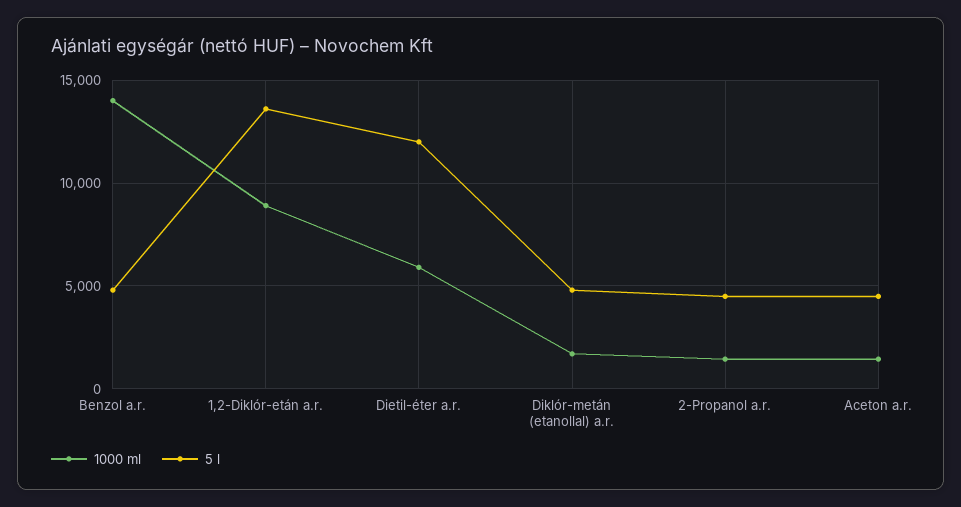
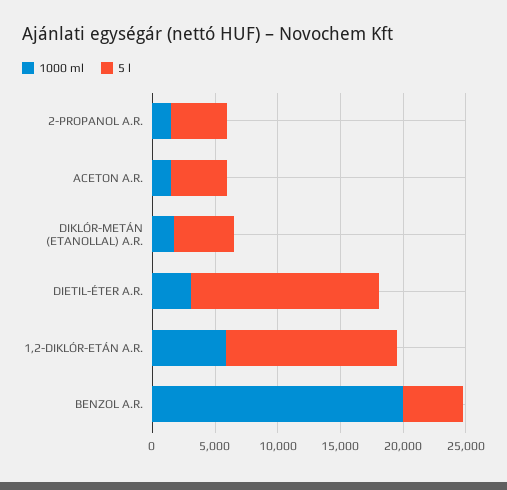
  {
    "1000 ml": {
-     "Benzol a.r.": 14000,
+     "Benzol a.r.": 20000,
-     "1,2-Diklór-etán a.r.": 9000,
+     "1,2-Diklór-etán a.r.": 6000,
-     "Dietil-éter a.r.": 6000,
+     "Dietil-éter a.r.": 3000,
      "Diklór-metán (etanollal) a.r.": 1500,
      "2-Propanol a.r.": 1500,
      "Aceton a.r.": 1500
    },
    "5 l": {
      "Benzol a.r.": 5000,
      "1,2-Diklór-etán a.r.": 13500,
-     "Dietil-éter a.r.": 12000,
+     "Dietil-éter a.r.": 15000,
      "Diklór-metán (etanollal) a.r.": 5000,
      "2-Propanol a.r.": 4500,
      "Aceton a.r.": 4500
    }
  }

